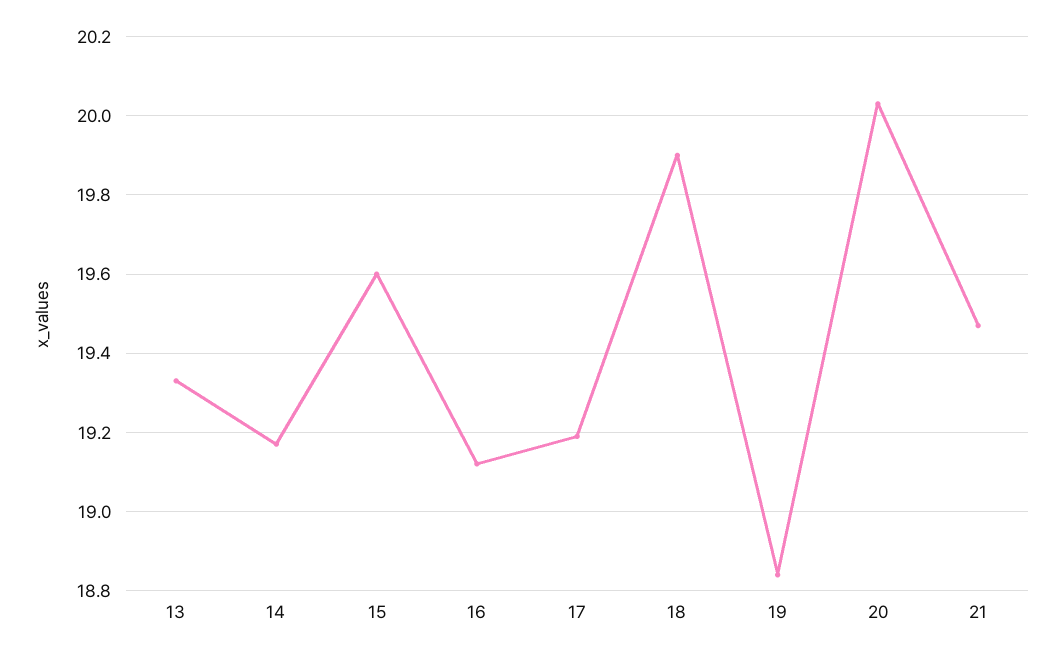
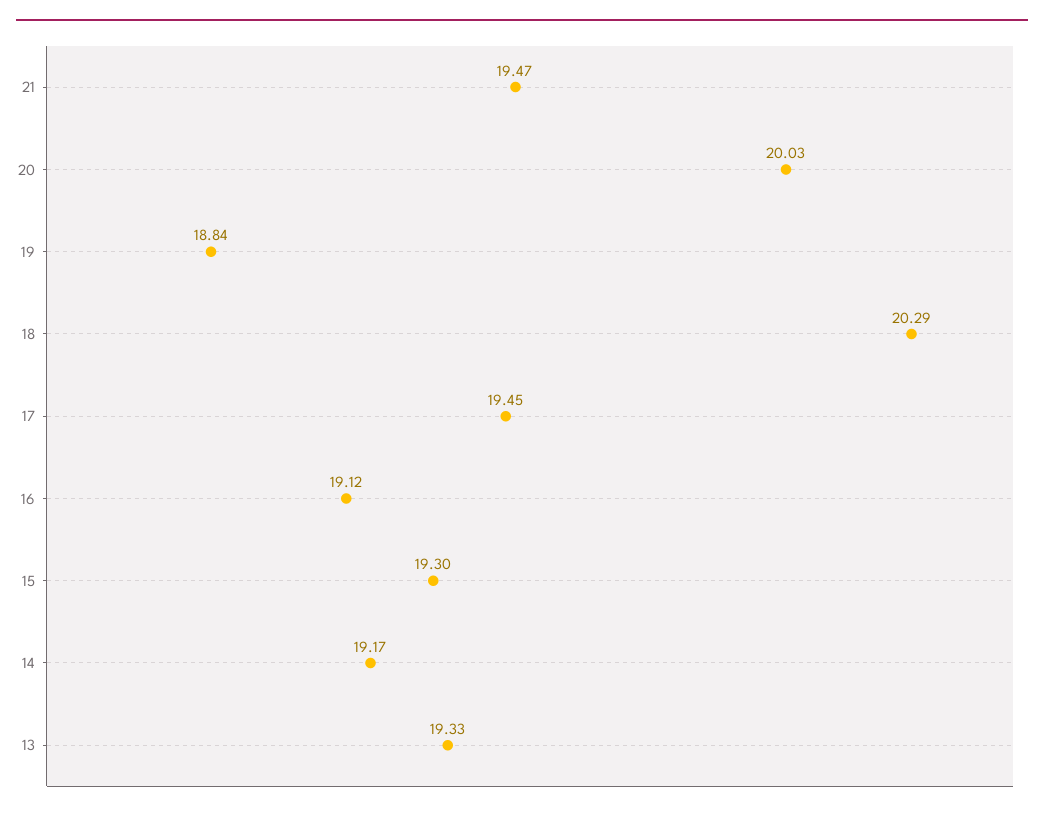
  {
    "13": 19.33,
    "14": 19.17,
-   "15": 19.6,
+   "15": 19.3,
    "16": 19.12,
-   "17": 19.2,
+   "17": 19.45,
-   "18": 19.9,
+   "18": 20.29,
    "19": 18.84,
    "20": 20.03,
    "21": 19.47
  }

